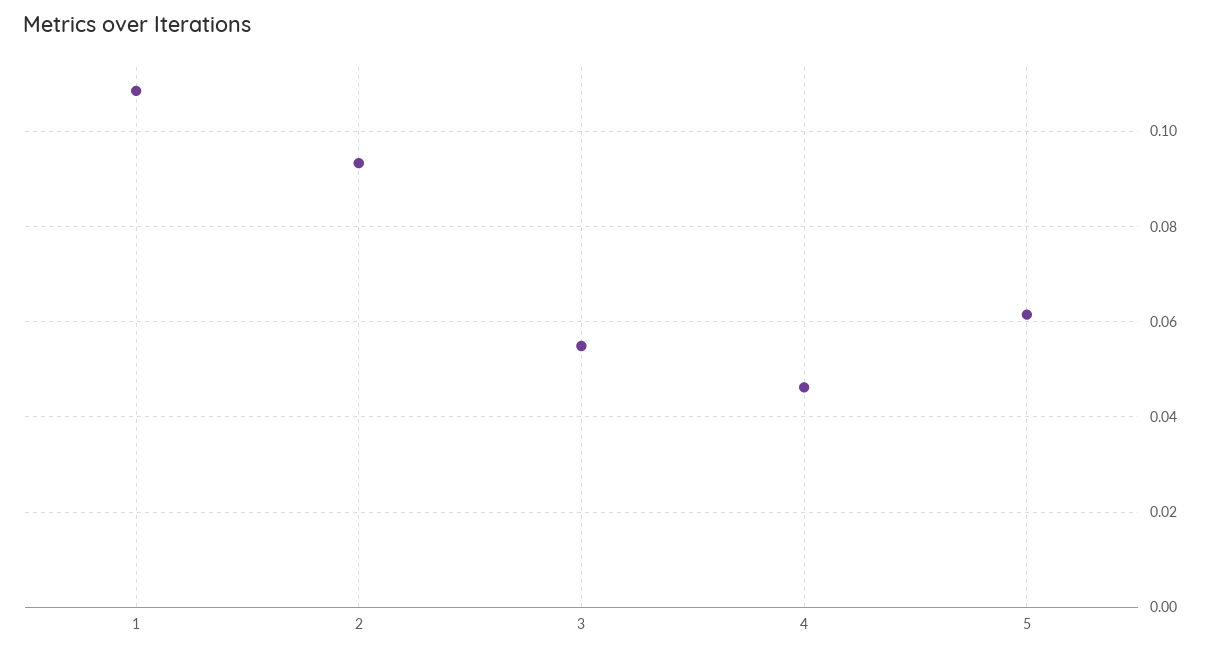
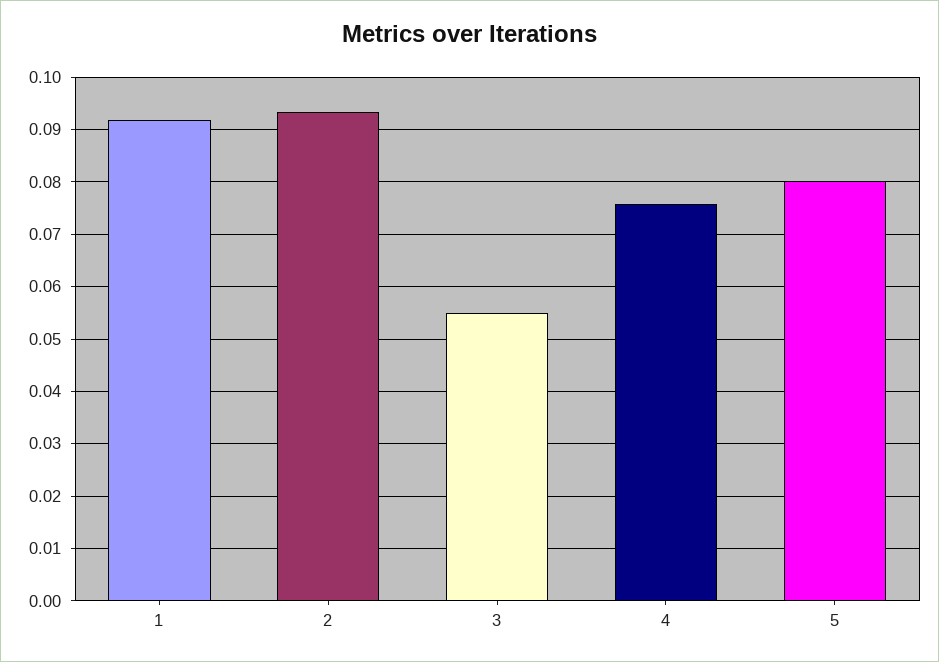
  {
-   "1": 0.108,
+   "1": 0.092,
    "2": 0.094,
    "3": 0.054,
-   "4": 0.046,
+   "4": 0.076,
-   "5": 0.062
+   "5": 0.08
  }

